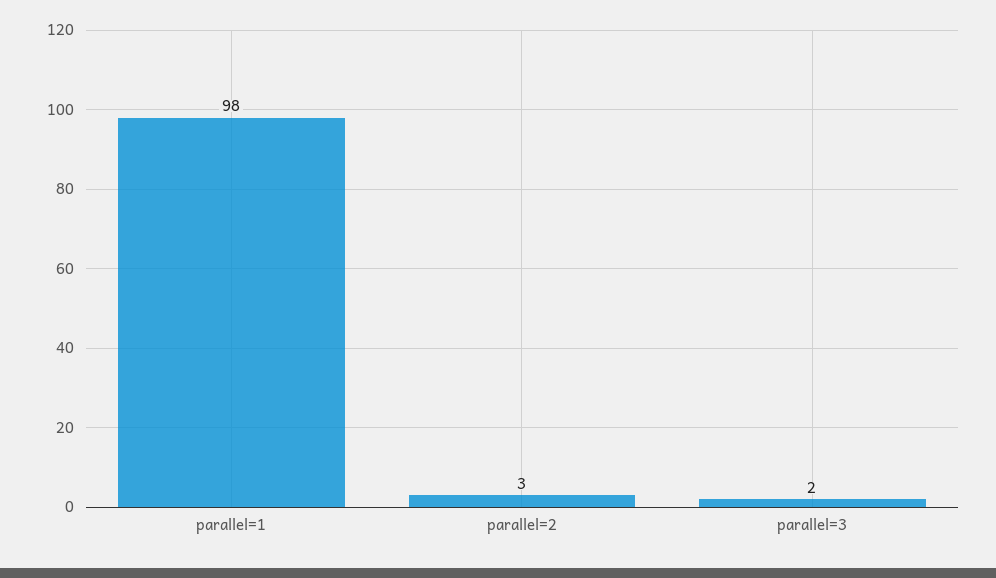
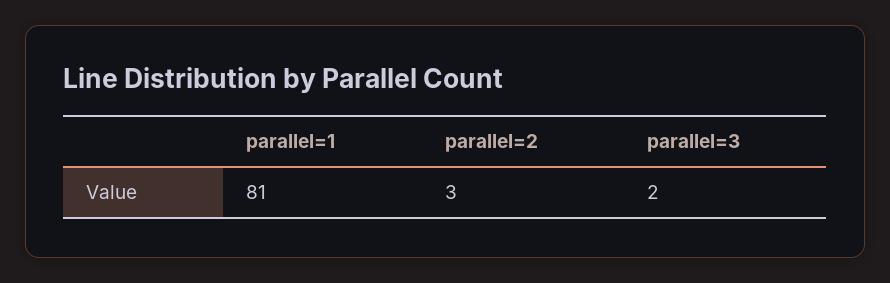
  {
-   "parallel=1": 98,
+   "parallel=1": 81,
    "parallel=2": 3,
    "parallel=3": 2
  }

